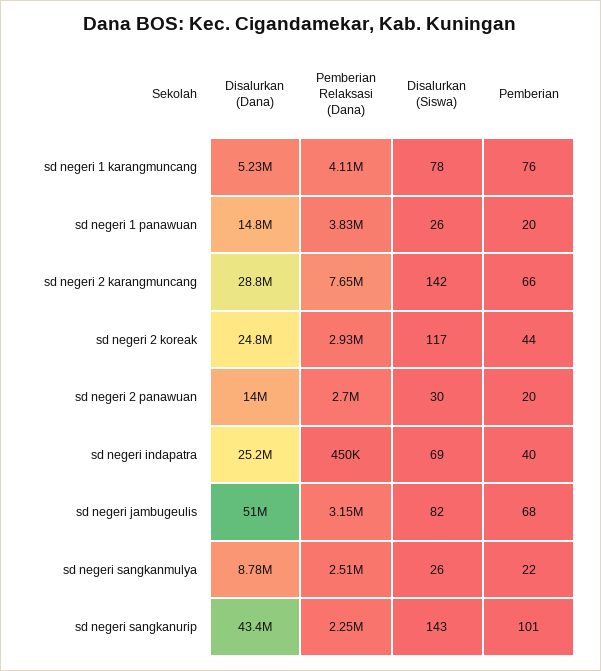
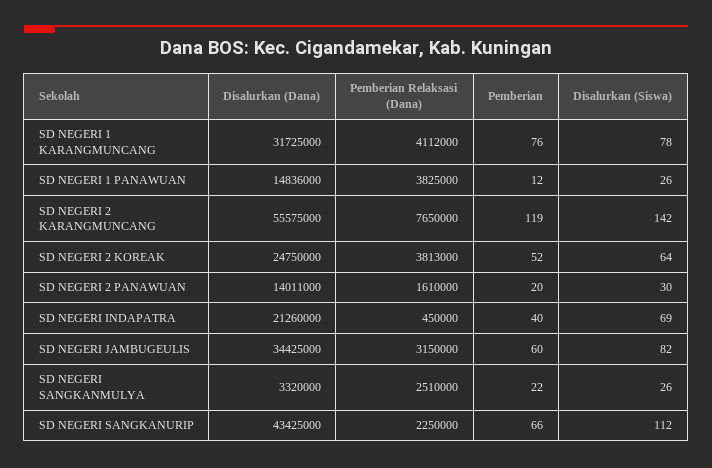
  {
    "Disalurkan (Dana)": {
-     "sd negeri 1 karangmuncang": 5230000,
+     "sd negeri 1 karangmuncang": 31725000,
      "sd negeri 1 panawuan": 14836000,
-     "sd negeri 2 karangmuncang": 28800000,
+     "sd negeri 2 karangmuncang": 55575000,
      "sd negeri 2 koreak": 24750000,
      "sd negeri 2 panawuan": 14011000,
-     "sd negeri indapatra": 25200000,
+     "sd negeri indapatra": 21260000,
-     "sd negeri jambugeulis": 51000000,
+     "sd negeri jambugeulis": 34425000,
-     "sd negeri sangkanmulya": 8780000,
+     "sd negeri sangkanmulya": 3320000,
      "sd negeri sangkanurip": 43425000
    },
    "Pemberian Relaksasi (Dana)": {
      "sd negeri 1 karangmuncang": 4112000,
      "sd negeri 1 panawuan": 3825000,
      "sd negeri 2 karangmuncang": 7650000,
-     "sd negeri 2 koreak": 2930000,
+     "sd negeri 2 koreak": 3813000,
-     "sd negeri 2 panawuan": 2700000,
+     "sd negeri 2 panawuan": 1610000,
      "sd negeri indapatra": 450000,
      "sd negeri jambugeulis": 3150000,
      "sd negeri sangkanmulya": 2510000,
      "sd negeri sangkanurip": 2250000
    },
    "Disalurkan (Siswa)": {
      "sd negeri 1 karangmuncang": 78,
      "sd negeri 1 panawuan": 26,
      "sd negeri 2 karangmuncang": 142,
-     "sd negeri 2 koreak": 117,
+     "sd negeri 2 koreak": 64,
      "sd negeri 2 panawuan": 30,
      "sd negeri indapatra": 69,
      "sd negeri jambugeulis": 82,
      "sd negeri sangkanmulya": 26,
-     "sd negeri sangkanurip": 143
+     "sd negeri sangkanurip": 112
    },
    "Pemberian": {
      "sd negeri 1 karangmuncang": 76,
-     "sd negeri 1 panawuan": 20,
+     "sd negeri 1 panawuan": 12,
-     "sd negeri 2 karangmuncang": 66,
+     "sd negeri 2 karangmuncang": 119,
-     "sd negeri 2 koreak": 44,
+     "sd negeri 2 koreak": 52,
      "sd negeri 2 panawuan": 20,
      "sd negeri indapatra": 40,
-     "sd negeri jambugeulis": 68,
+     "sd negeri jambugeulis": 60,
      "sd negeri sangkanmulya": 22,
-     "sd negeri sangkanurip": 101
+     "sd negeri sangkanurip": 66
    }
  }

